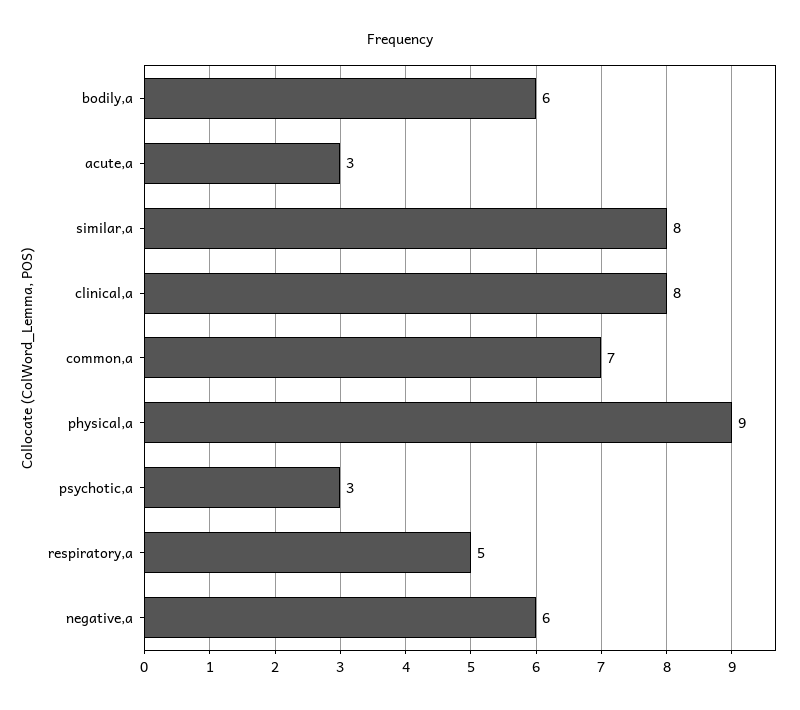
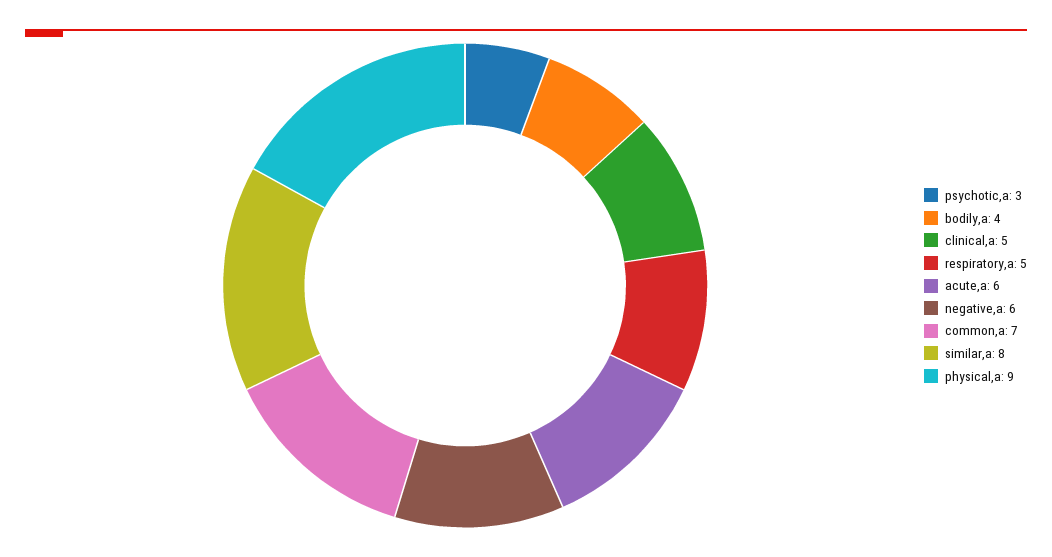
  {
-   "bodily,a": 6,
+   "bodily,a": 4,
-   "acute,a": 3,
+   "acute,a": 6,
    "similar,a": 8,
-   "clinical,a": 8,
+   "clinical,a": 5,
    "common,a": 7,
    "physical,a": 9,
    "psychotic,a": 3,
    "respiratory,a": 5,
    "negative,a": 6
  }

